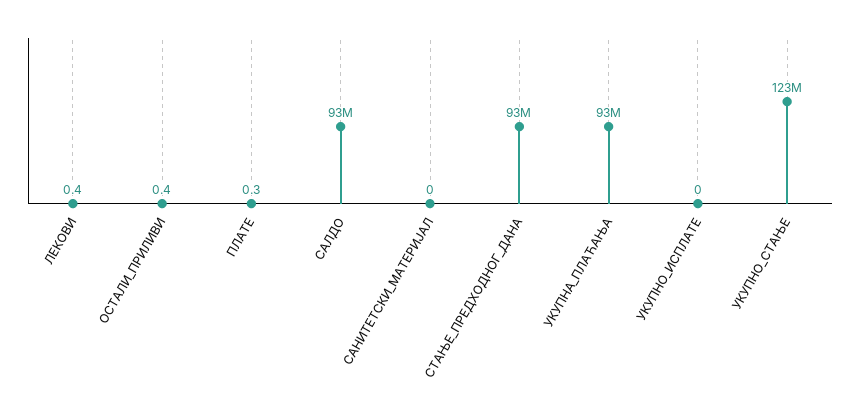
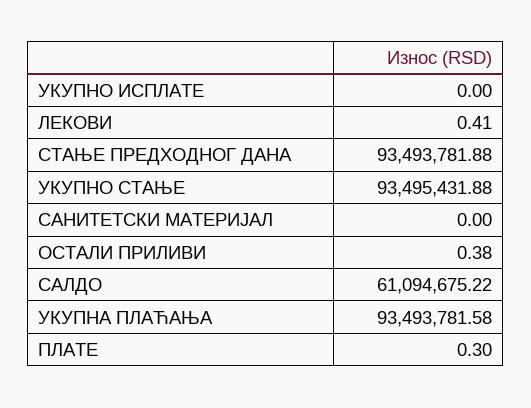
  {
    "ЛЕКОВИ": 0.41,
    "ОСТАЛИ_ПРИЛИВИ": 0.38,
    "ПЛАТЕ": 0.3,
-   "САЛДО": 93000000,
+   "САЛДО": 61094675.22,
    "САНИТЕТСКИ_МАТЕРИЈАЛ": 0,
    "СТАЊЕ_ПРЕДХОДНОГ_ДАНА": 93493781.88,
    "УКУПНА_ПЛАЋАЊА": 93493781.58,
    "УКУПНО_ИСПЛАТЕ": 0,
-   "УКУПНО_СТАЊЕ": 123000000
+   "УКУПНО_СТАЊЕ": 93495431.88
  }

